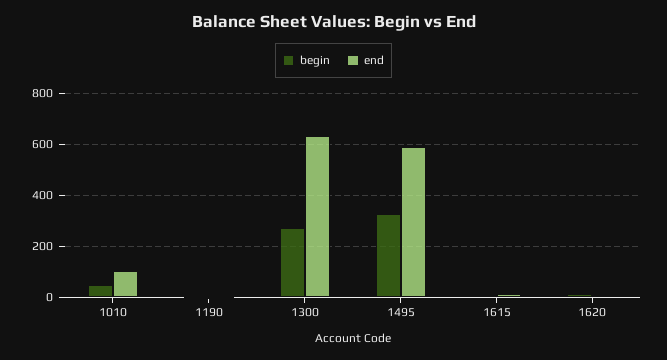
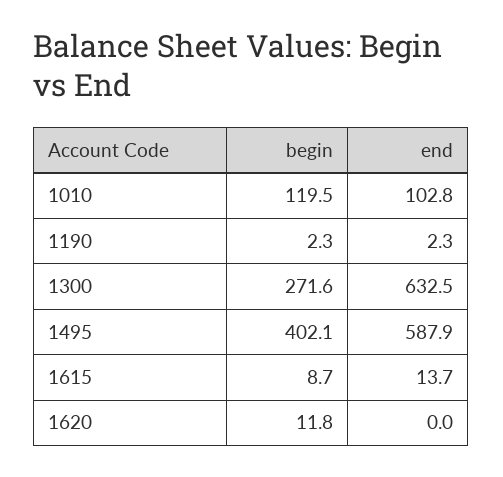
  {
    "begin": {
-     "1010": 50,
+     "1010": 119.5,
      "1190": 2.3,
      "1300": 271.6,
-     "1495": 325,
+     "1495": 402.1,
      "1615": 8.7,
      "1620": 11.8
    },
    "end": {
      "1010": 102.8,
      "1190": 2.3,
      "1300": 632.5,
      "1495": 587.9,
      "1615": 13.7,
      "1620": 0
    }
  }

